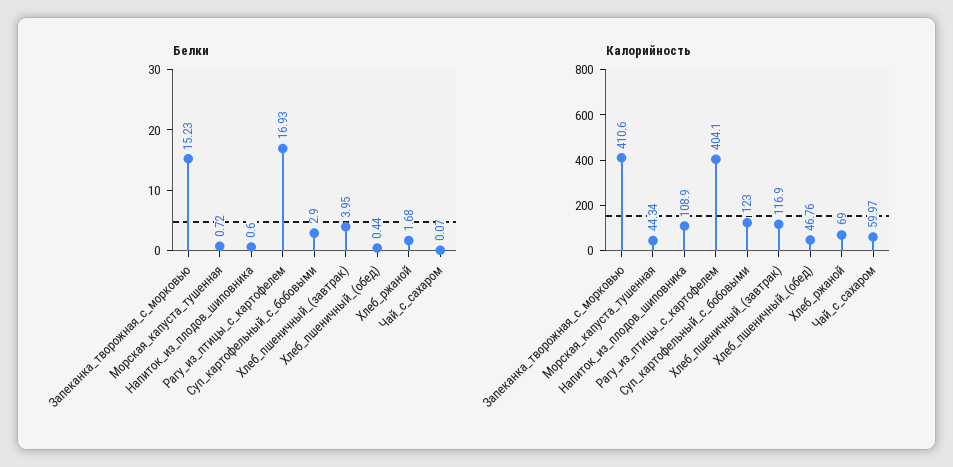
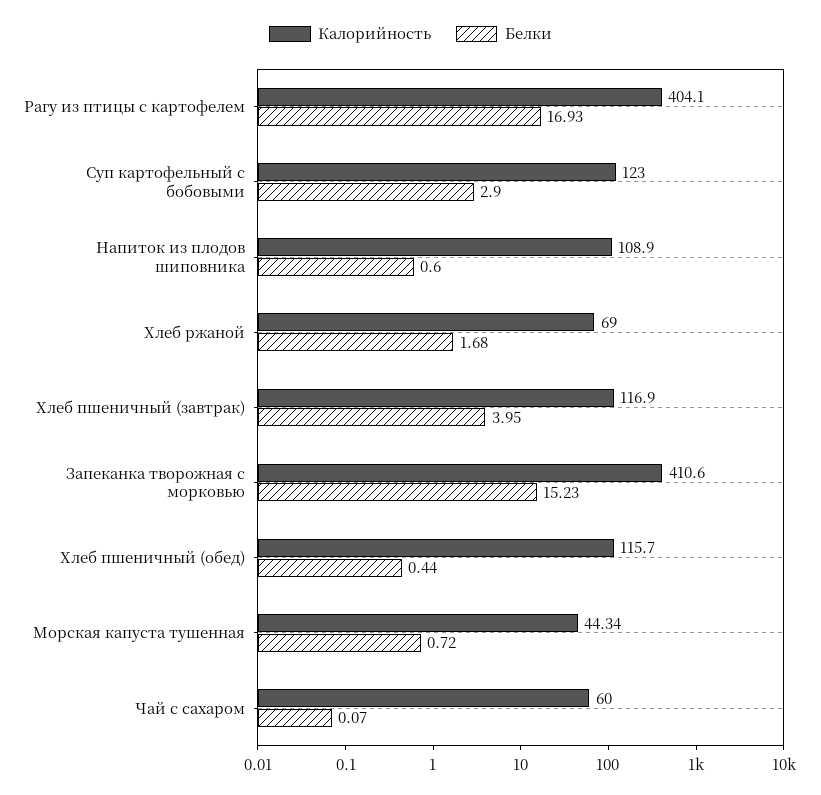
  {
    "Белки": {
      "Запеканка_творожная_с_морковью": 15.23,
      "Морская_капуста_тушенная": 0.72,
      "Напиток_из_плодов_шиповника": 0.6,
      "Рагу_из_птицы_с_картофелем": 16.93,
      "Суп_картофельный_с_бобовыми": 2.9,
      "Хлеб_пшеничный_(завтрак)": 3.95,
      "Хлеб_пшеничный_(обед)": 0.44,
      "Хлеб_ржаной": 1.68,
      "Чай_с_сахаром": 0.07
    },
    "Калорийность": {
      "Запеканка_творожная_с_морковью": 410.6,
      "Морская_капуста_тушенная": 44.34,
      "Напиток_из_плодов_шиповника": 108.9,
      "Рагу_из_птицы_с_картофелем": 404.1,
      "Суп_картофельный_с_бобовыми": 123,
      "Хлеб_пшеничный_(завтрак)": 116.9,
-     "Хлеб_пшеничный_(обед)": 46.76,
+     "Хлеб_пшеничный_(обед)": 115.7,
      "Хлеб_ржаной": 69,
-     "Чай_с_сахаром": 59.97
+     "Чай_с_сахаром": 60
    }
  }

